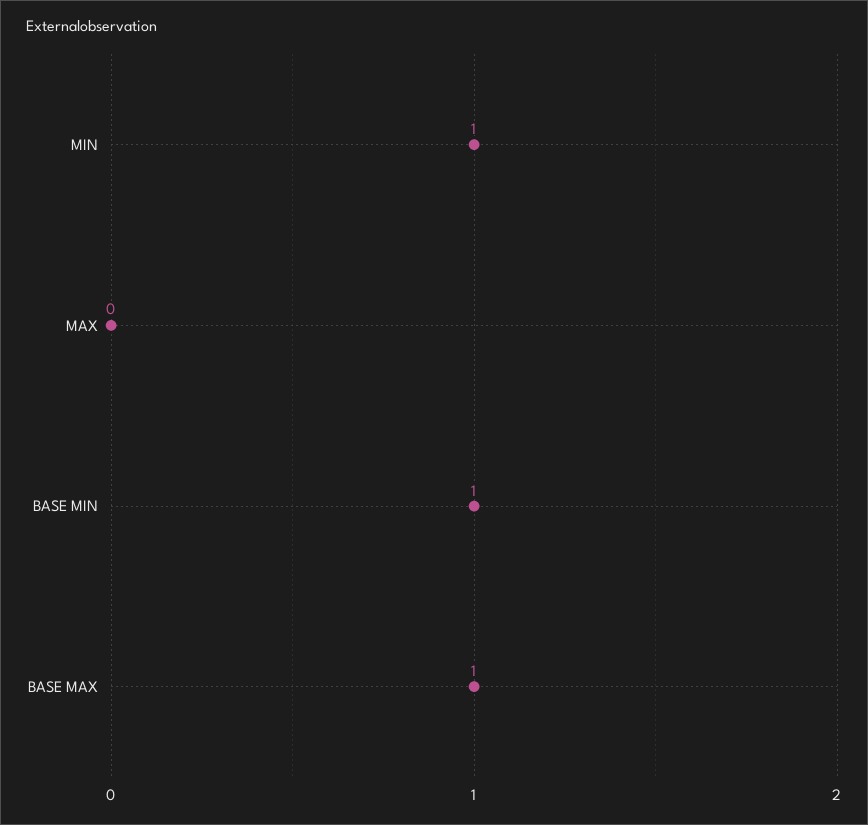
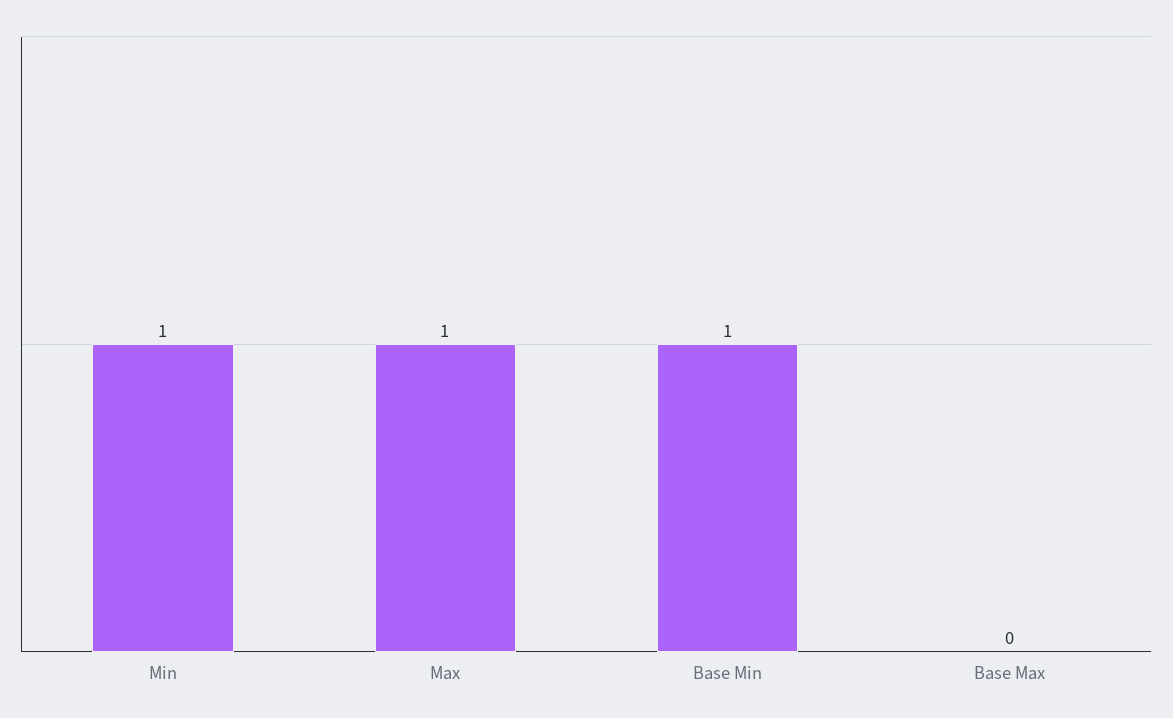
  {
    "MIN": 1,
-   "MAX": 0,
+   "MAX": 1,
    "BASE MIN": 1,
-   "BASE MAX": 1
+   "BASE MAX": 0
  }

